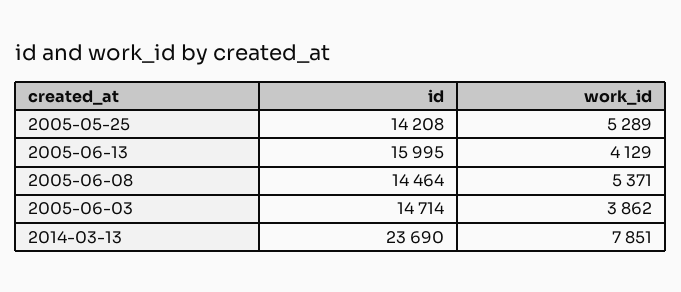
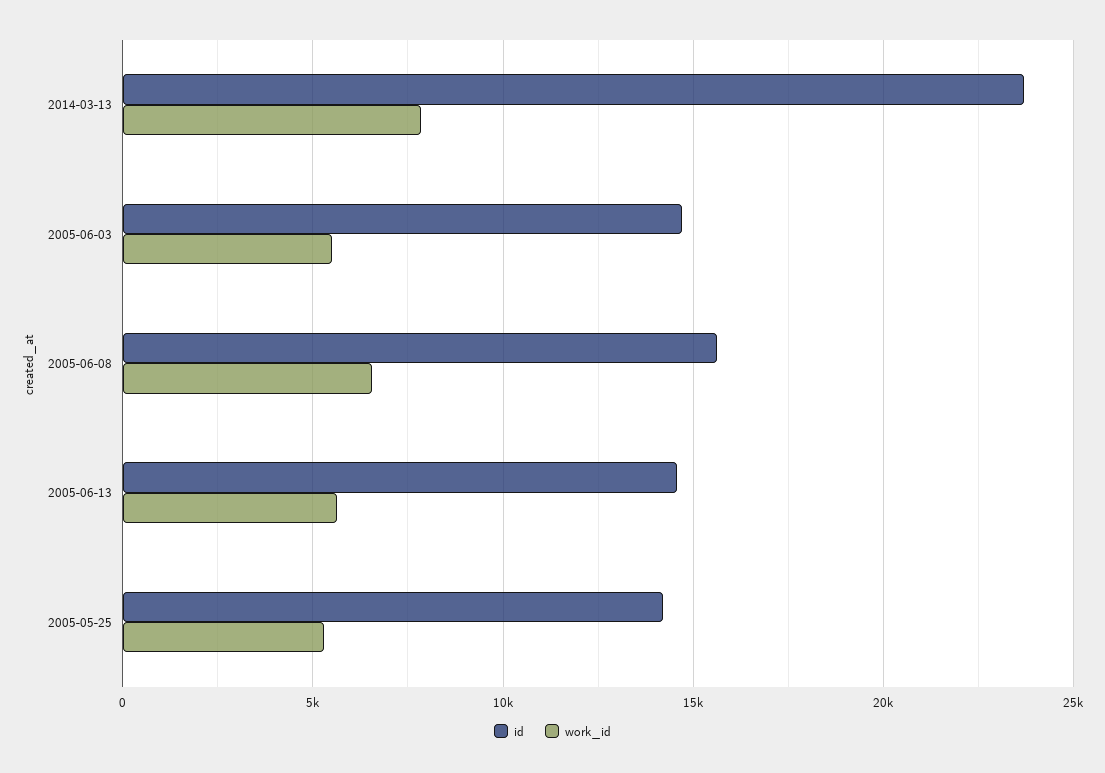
  {
    "id": {
      "2005-05-25": 14208,
-     "2005-06-13": 15995,
+     "2005-06-13": 14500,
-     "2005-06-08": 14464,
+     "2005-06-08": 15500,
      "2005-06-03": 14714,
      "2014-03-13": 23690
    },
    "work_id": {
      "2005-05-25": 5289,
-     "2005-06-13": 4129,
+     "2005-06-13": 5500,
-     "2005-06-08": 5371,
+     "2005-06-08": 6500,
-     "2005-06-03": 3862,
+     "2005-06-03": 5500,
      "2014-03-13": 7851
    }
  }

